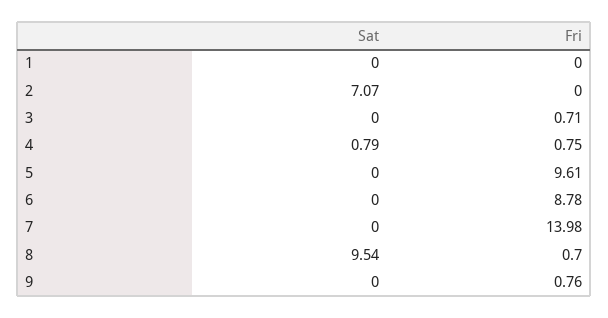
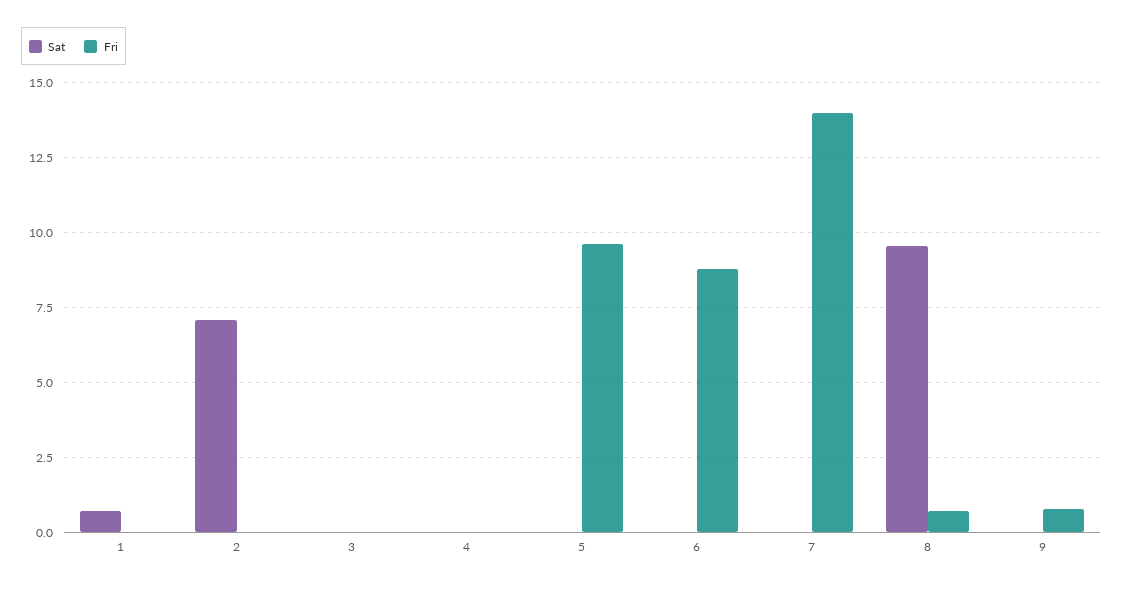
  {
    "Sat": {
-     "1": 0,
+     "1": 0.75,
      "2": 7.07,
      "3": 0,
-     "4": 0.79,
+     "4": 0,
      "5": 0,
      "6": 0,
      "7": 0,
      "8": 9.54,
      "9": 0
    },
    "Fri": {
      "1": 0,
      "2": 0,
-     "3": 0.71,
+     "3": 0,
-     "4": 0.75,
+     "4": 0,
      "5": 9.61,
      "6": 8.78,
      "7": 13.98,
      "8": 0.7,
      "9": 0.76
    }
  }

